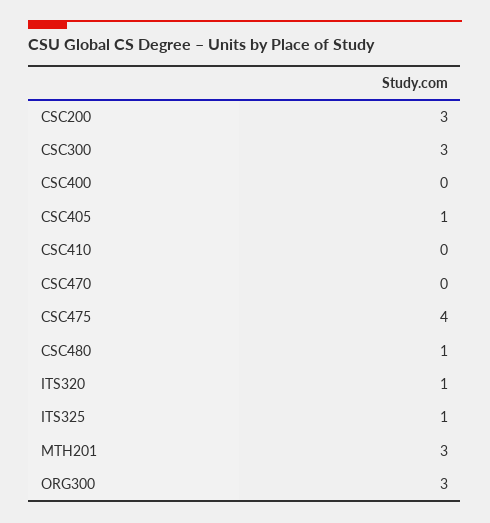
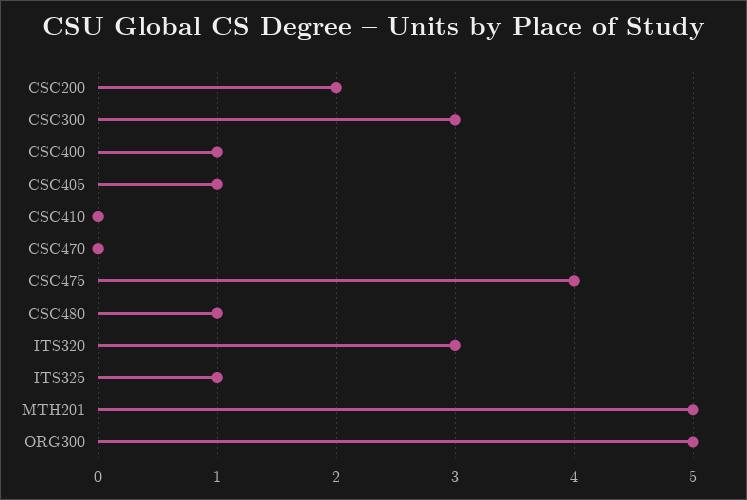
  {
-   "CSC200": 3,
+   "CSC200": 2,
    "CSC300": 3,
-   "CSC400": 0,
+   "CSC400": 1,
    "CSC405": 1,
    "CSC410": 0,
    "CSC470": 0,
    "CSC475": 4,
    "CSC480": 1,
-   "ITS320": 1,
+   "ITS320": 3,
    "ITS325": 1,
-   "MTH201": 3,
+   "MTH201": 5,
-   "ORG300": 3
+   "ORG300": 5
  }

